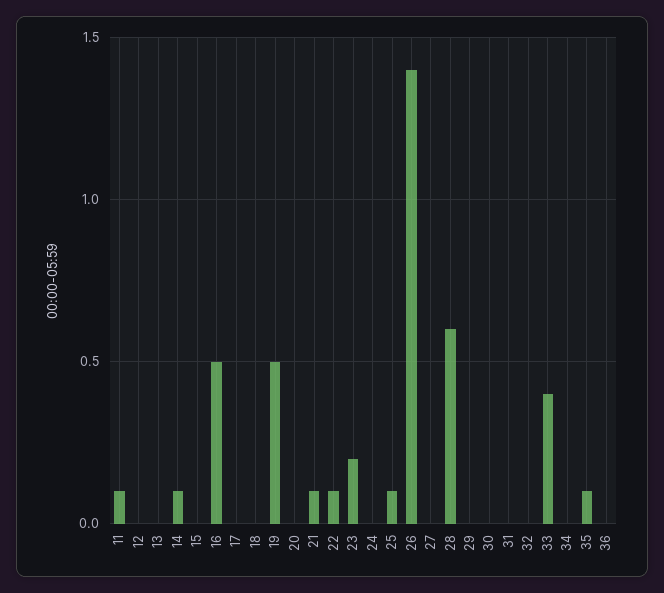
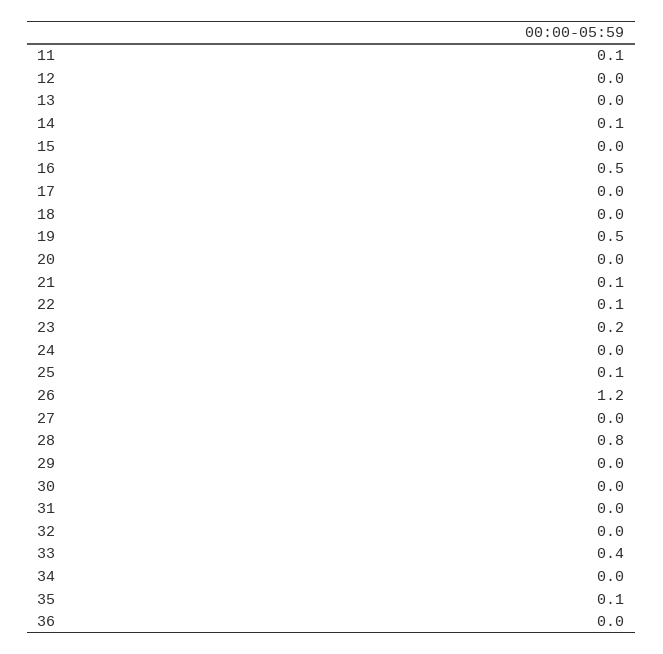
  {
    "11": 0.1,
    "12": 0,
    "13": 0,
    "14": 0.1,
    "15": 0,
    "16": 0.5,
    "17": 0,
    "18": 0,
    "19": 0.5,
    "20": 0,
    "21": 0.1,
    "22": 0.1,
    "23": 0.2,
    "24": 0,
    "25": 0.1,
-   "26": 1.4,
+   "26": 1.2,
    "27": 0,
-   "28": 0.6,
+   "28": 0.8,
    "29": 0,
    "30": 0,
    "31": 0,
    "32": 0,
    "33": 0.4,
    "34": 0,
    "35": 0.1,
    "36": 0
  }

